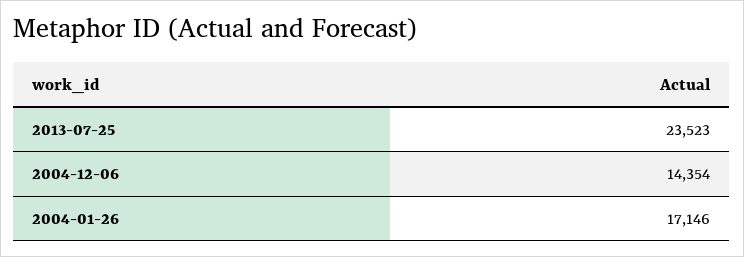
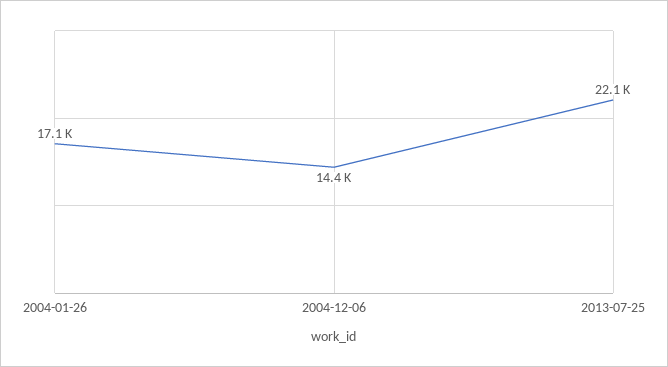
  {
-   "2013-07-25": 23523,
+   "2013-07-25": 22100,
    "2004-12-06": 14354,
    "2004-01-26": 17146
  }

